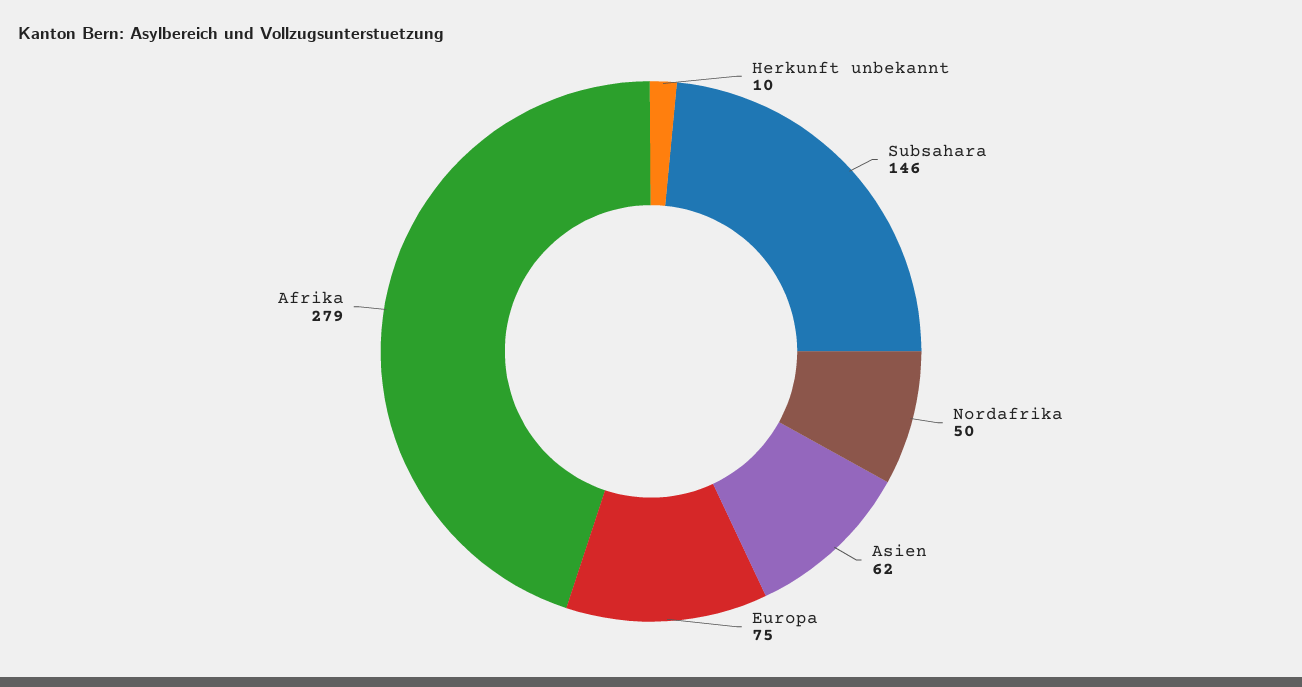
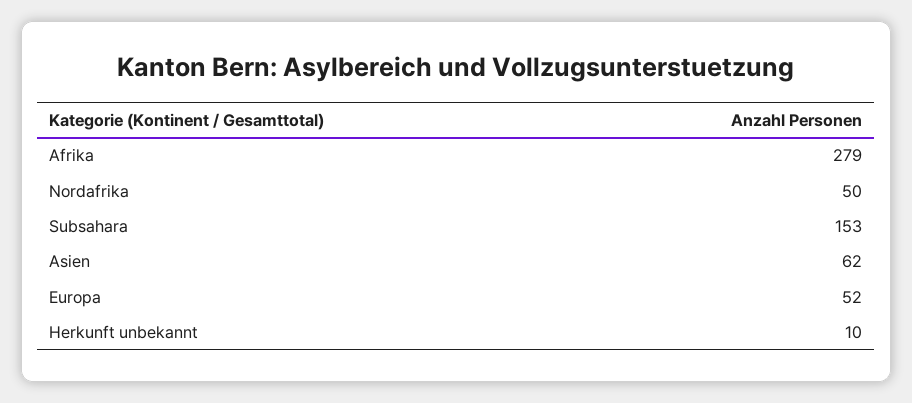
  {
    "Herkunft unbekannt": 10,
-   "Subsahara": 146,
+   "Subsahara": 153,
    "Nordafrika": 50,
    "Asien": 62,
-   "Europa": 75,
+   "Europa": 52,
    "Afrika": 279
  }

